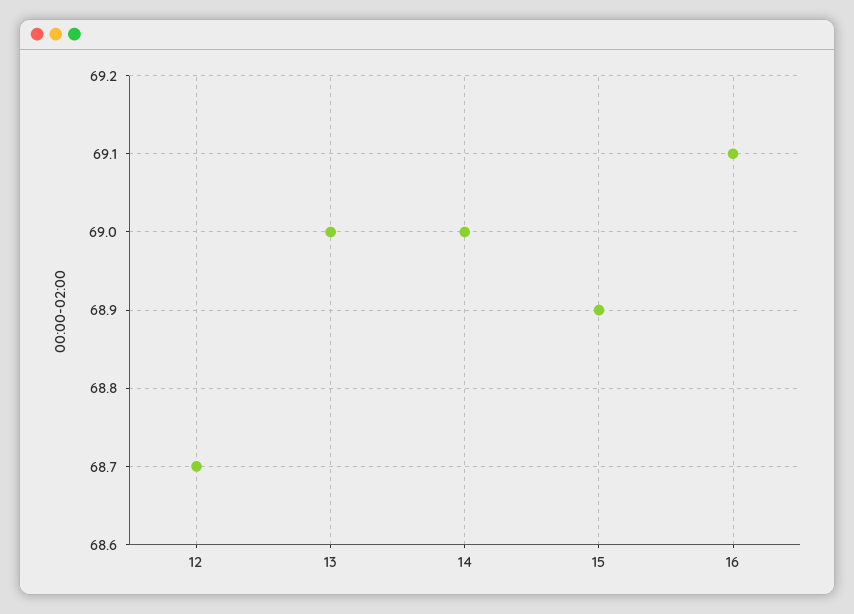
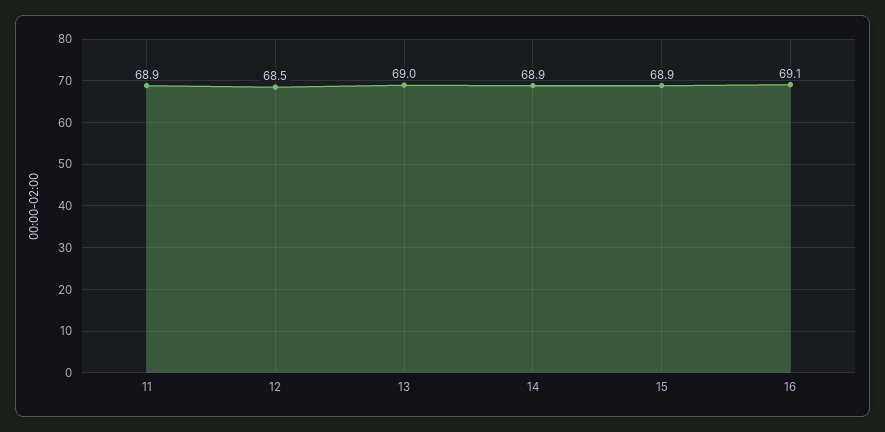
  {
-   "12": 68.7,
+   "12": 68.5,
    "13": 69,
-   "14": 69,
+   "14": 68.9,
    "15": 68.9,
-   "16": 69.1
+   "16": 69.1,
+   "11": 68.9
  }

